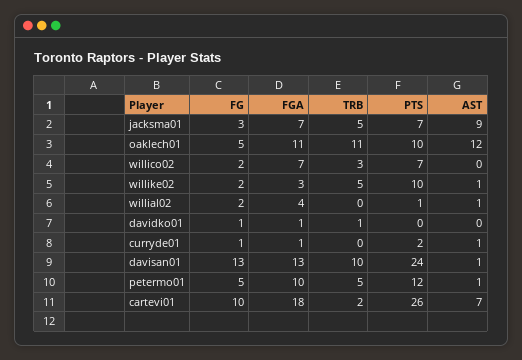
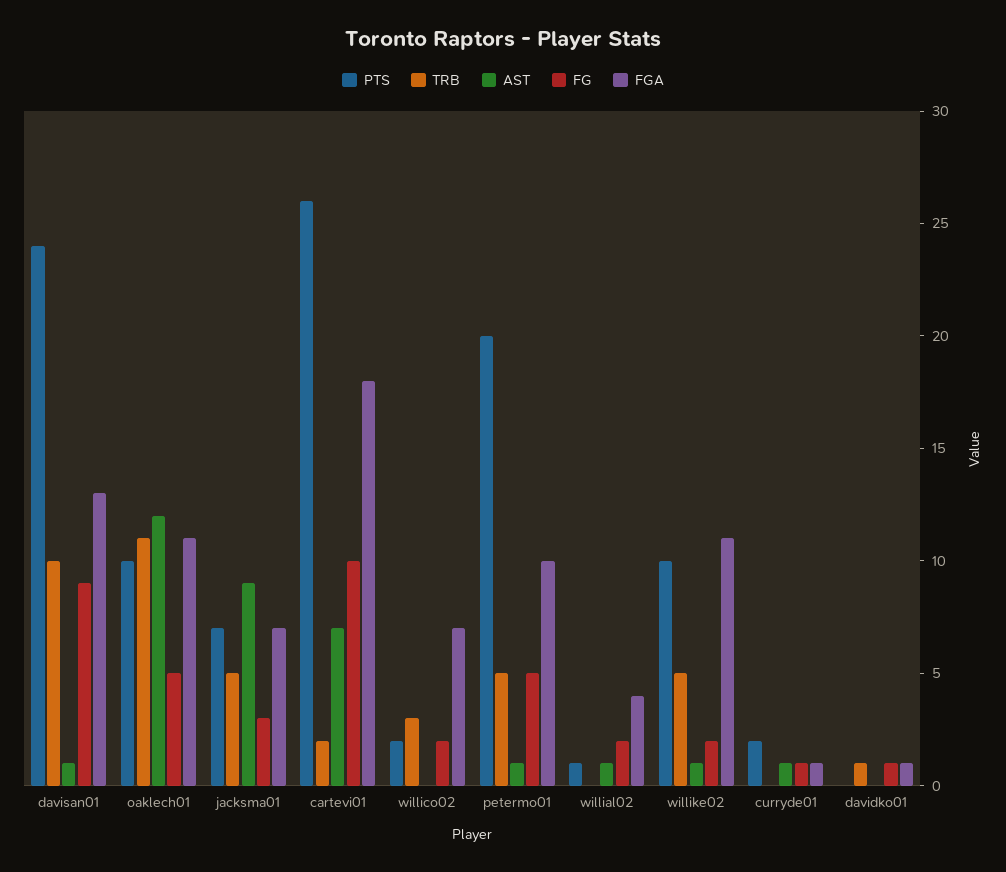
  {
    "FG": {
      "jacksma01": 3,
      "oaklech01": 5,
      "willico02": 2,
      "willike02": 2,
      "willial02": 2,
      "davidko01": 1,
      "curryde01": 1,
-     "davisan01": 13,
+     "davisan01": 9,
      "petermo01": 5,
      "cartevi01": 10
    },
    "FGA": {
      "jacksma01": 7,
      "oaklech01": 11,
      "willico02": 7,
-     "willike02": 3,
+     "willike02": 11,
      "willial02": 4,
      "davidko01": 1,
      "curryde01": 1,
      "davisan01": 13,
      "petermo01": 10,
      "cartevi01": 18
    },
    "TRB": {
      "jacksma01": 5,
      "oaklech01": 11,
      "willico02": 3,
      "willike02": 5,
      "willial02": 0,
      "davidko01": 1,
      "curryde01": 0,
      "davisan01": 10,
      "petermo01": 5,
      "cartevi01": 2
    },
    "PTS": {
      "jacksma01": 7,
      "oaklech01": 10,
-     "willico02": 7,
+     "willico02": 2,
      "willike02": 10,
      "willial02": 1,
      "davidko01": 0,
      "curryde01": 2,
      "davisan01": 24,
-     "petermo01": 12,
+     "petermo01": 20,
      "cartevi01": 26
    },
    "AST": {
      "jacksma01": 9,
      "oaklech01": 12,
      "willico02": 0,
      "willike02": 1,
      "willial02": 1,
      "davidko01": 0,
      "curryde01": 1,
      "davisan01": 1,
      "petermo01": 1,
      "cartevi01": 7
    }
  }

